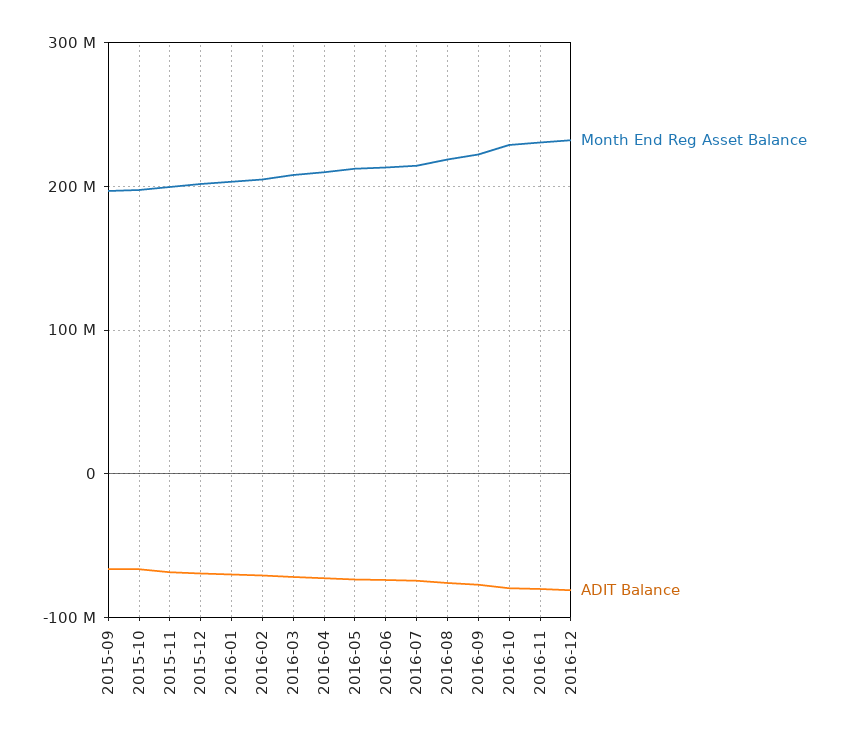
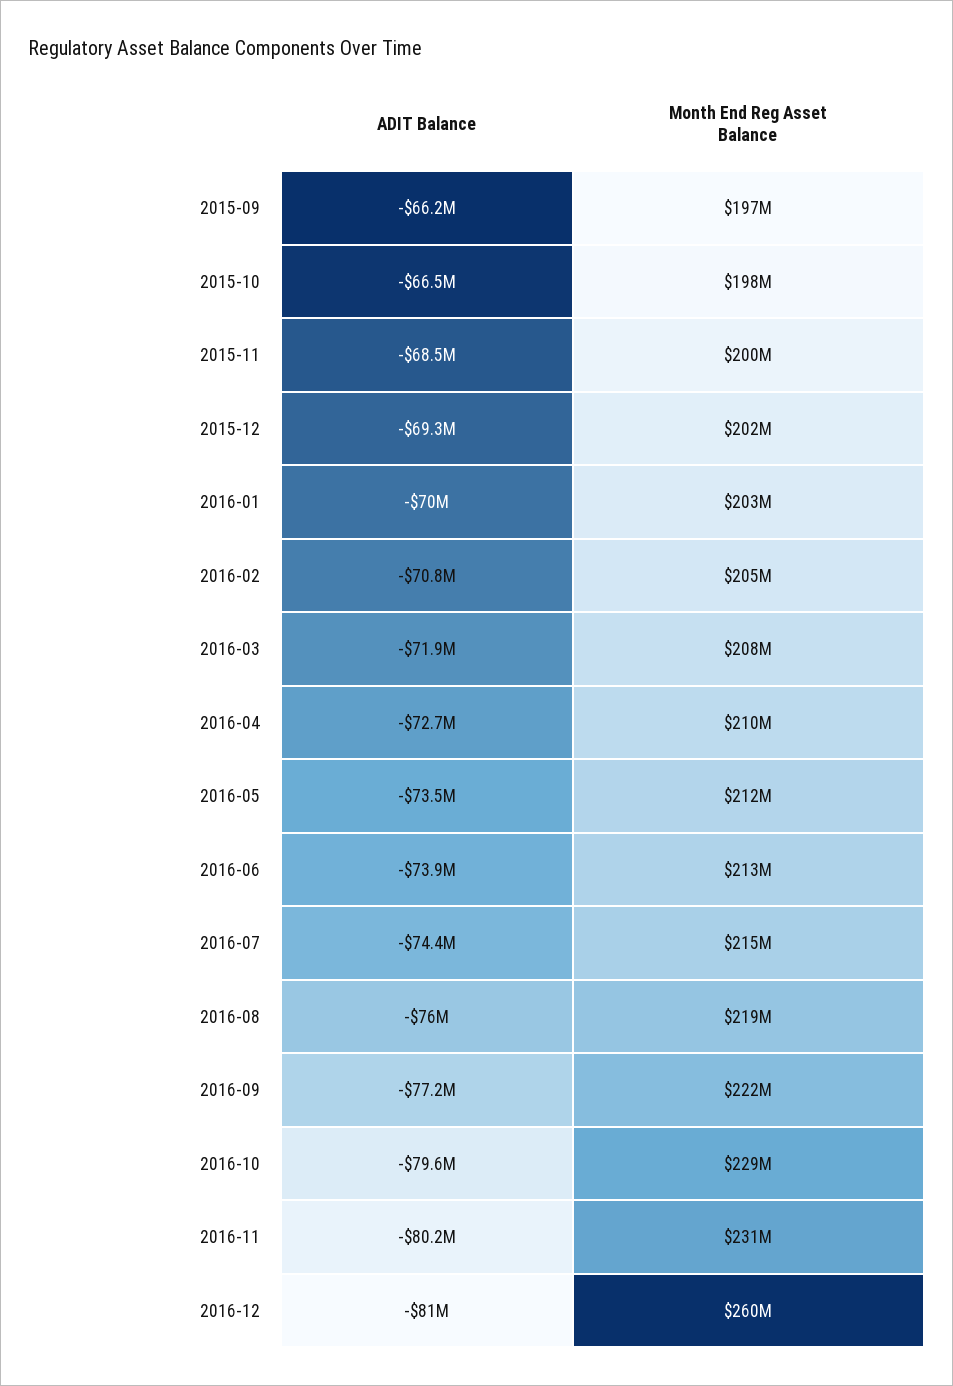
  {
    "Month End Reg Asset Balance": {
      "2015-09": 197000000,
      "2015-10": 198000000,
      "2015-11": 200000000,
      "2015-12": 202000000,
      "2016-01": 203000000,
      "2016-02": 205000000,
      "2016-03": 208000000,
      "2016-04": 210000000,
      "2016-05": 212000000,
      "2016-06": 213000000,
      "2016-07": 215000000,
      "2016-08": 219000000,
      "2016-09": 222000000,
      "2016-10": 229000000,
      "2016-11": 231000000,
-     "2016-12": 230000000
+     "2016-12": 260000000
    },
    "ADIT Balance": {
      "2015-09": -66200000,
      "2015-10": -66500000,
      "2015-11": -68500000,
      "2015-12": -69300000,
      "2016-01": -70000000,
      "2016-02": -70800000,
      "2016-03": -71900000,
      "2016-04": -72700000,
      "2016-05": -73500000,
      "2016-06": -73900000,
      "2016-07": -74400000,
      "2016-08": -76000000,
      "2016-09": -77200000,
      "2016-10": -79600000,
      "2016-11": -80200000,
      "2016-12": -81000000
    }
  }

